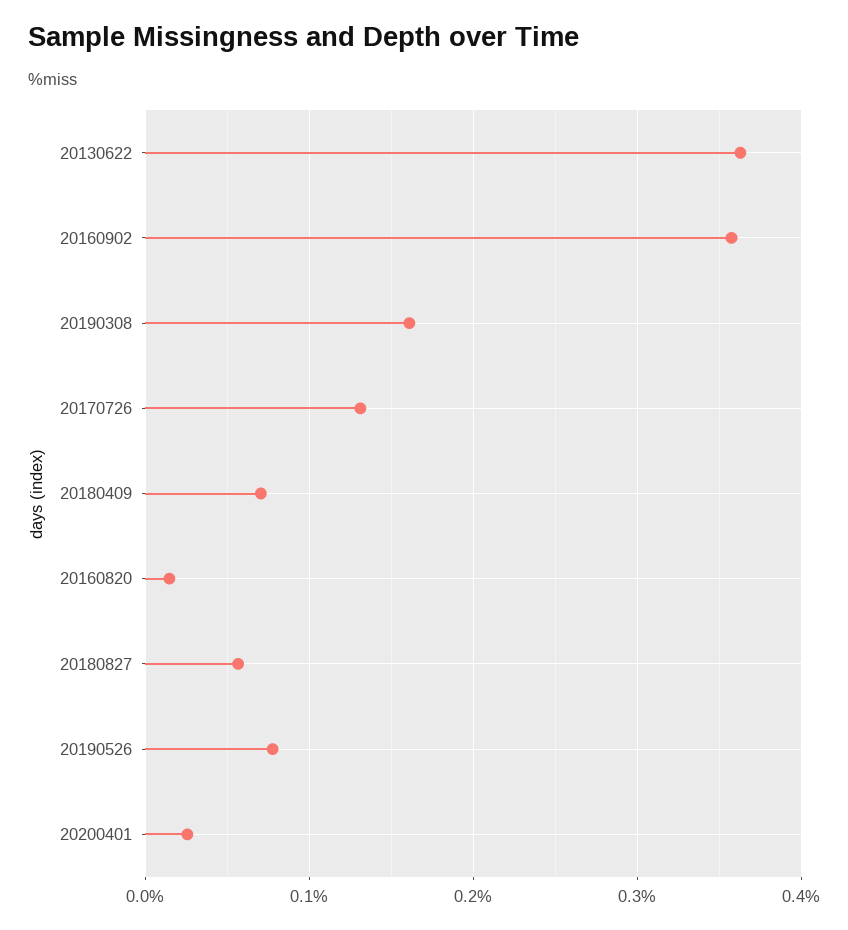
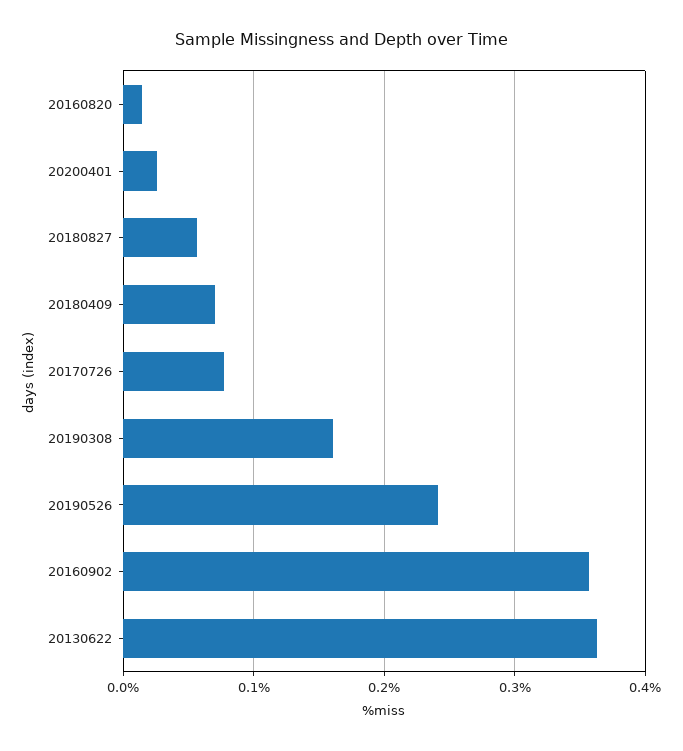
  {
    "20130622": 0.36,
    "20160902": 0.36,
    "20190308": 0.16,
-   "20170726": 0.13,
+   "20170726": 0.08,
    "20180409": 0.07,
    "20160820": 0.01,
    "20180827": 0.06,
-   "20190526": 0.08,
+   "20190526": 0.24,
    "20200401": 0.03
  }

